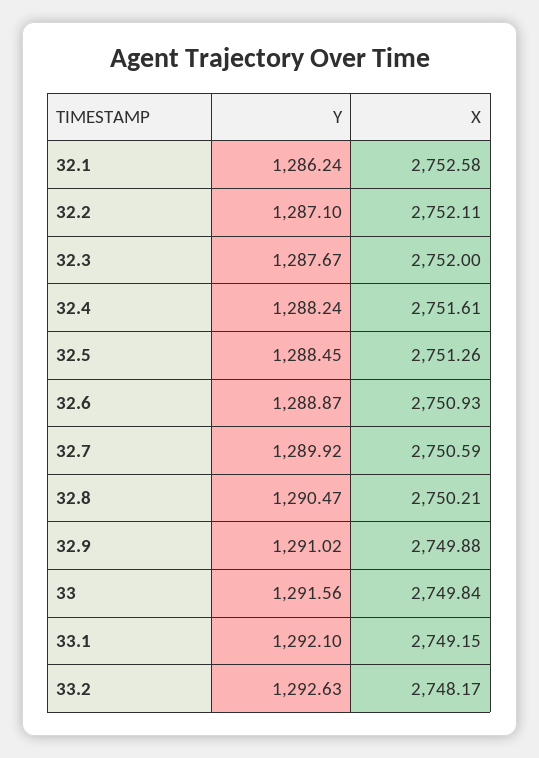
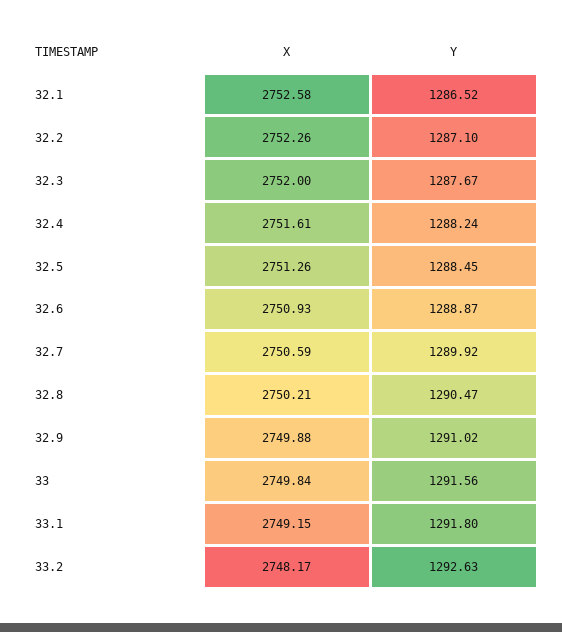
  {
    "Y": {
-     "32.1": 1286.24,
+     "32.1": 1286.52,
      "32.2": 1287.1,
      "32.3": 1287.67,
      "32.4": 1288.24,
      "32.5": 1288.45,
      "32.6": 1288.87,
      "32.7": 1289.92,
      "32.8": 1290.47,
      "32.9": 1291.02,
      "33": 1291.56,
-     "33.1": 1292.1,
+     "33.1": 1291.8,
      "33.2": 1292.63
    },
    "X": {
      "32.1": 2752.58,
-     "32.2": 2752.11,
+     "32.2": 2752.26,
      "32.3": 2752,
      "32.4": 2751.61,
      "32.5": 2751.26,
      "32.6": 2750.93,
      "32.7": 2750.59,
      "32.8": 2750.21,
      "32.9": 2749.88,
      "33": 2749.84,
      "33.1": 2749.15,
      "33.2": 2748.17
    }
  }

